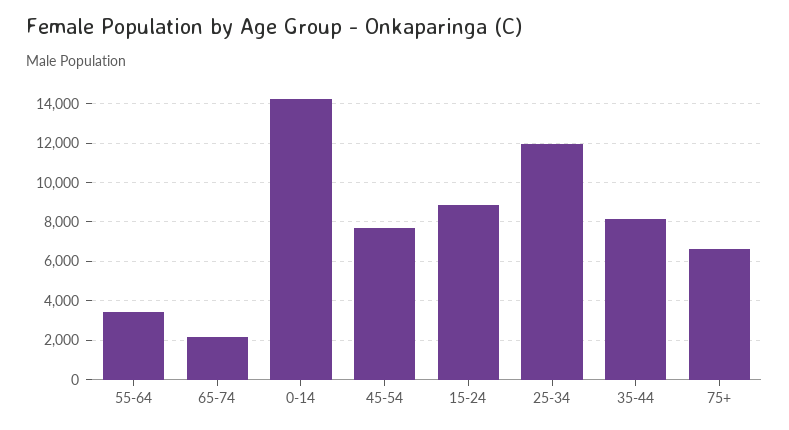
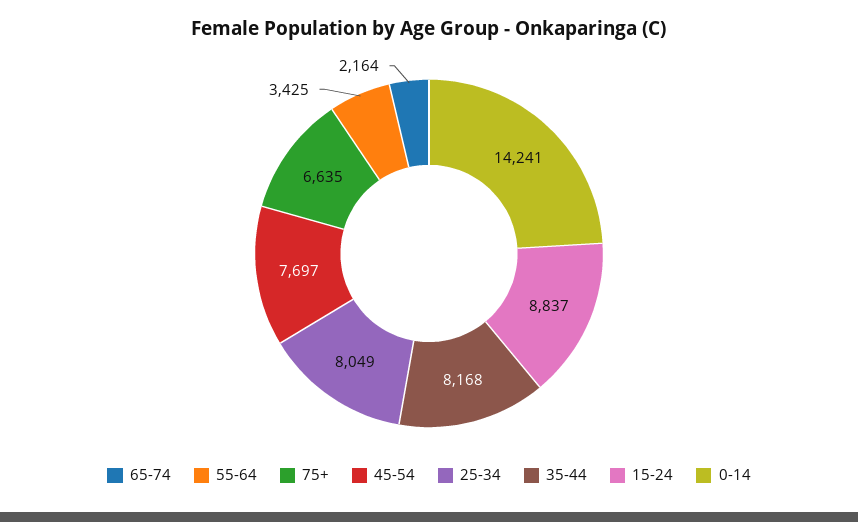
  {
    "55-64": 3425,
    "65-74": 2164,
    "0-14": 14241,
    "45-54": 7697,
    "15-24": 8837,
-   "25-34": 12000,
+   "25-34": 8049,
    "35-44": 8168,
    "75+": 6635
  }

